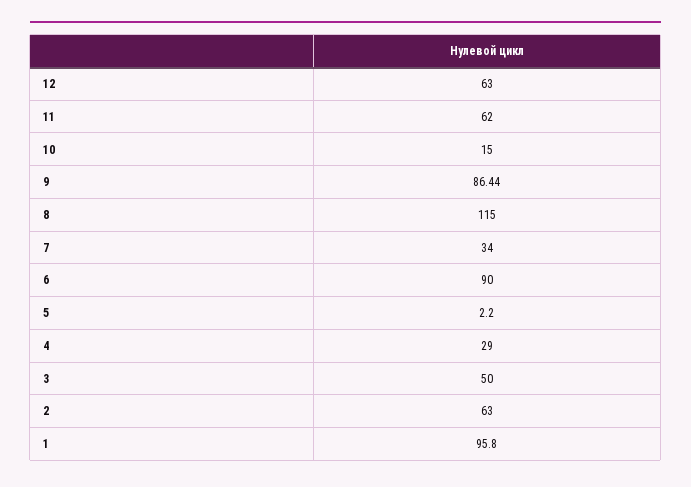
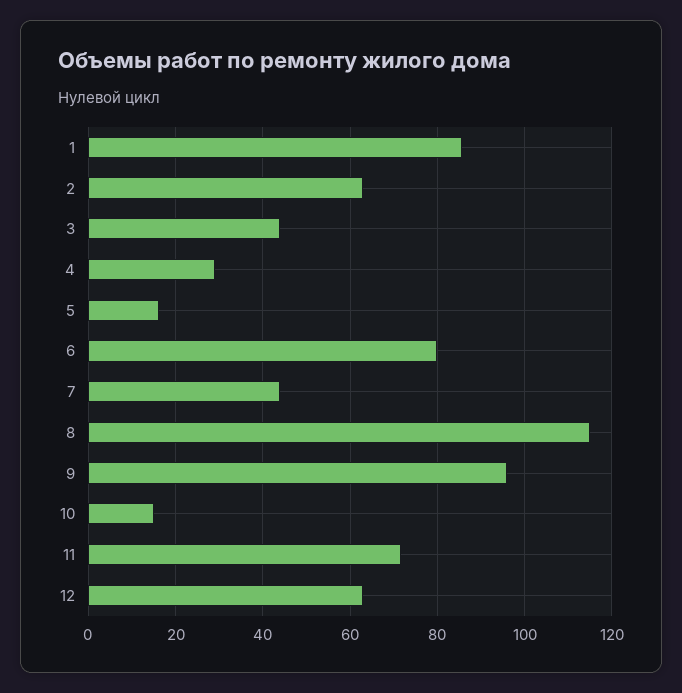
  {
    "12": 63,
-   "11": 62,
+   "11": 72,
    "10": 15,
-   "9": 86.44,
+   "9": 96,
    "8": 115,
-   "7": 34,
+   "7": 44,
-   "6": 90,
+   "6": 80,
-   "5": 2.2,
+   "5": 16,
    "4": 29,
-   "3": 50,
+   "3": 44,
    "2": 63,
-   "1": 95.8
+   "1": 86
  }

